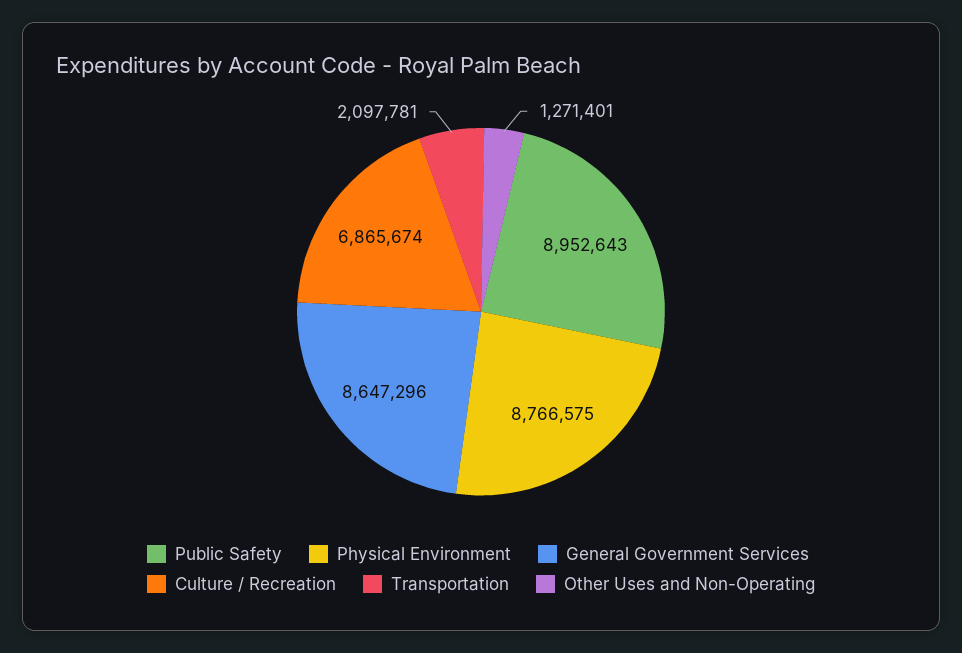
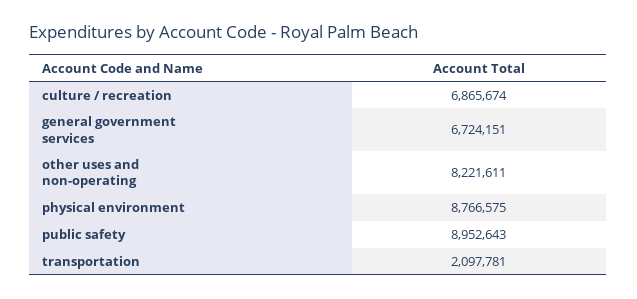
  {
    "Public Safety": 8952643,
    "Physical Environment": 8766575,
-   "General Government Services": 8647296,
+   "General Government Services": 6724151,
    "Culture / Recreation": 6865674,
    "Transportation": 2097781,
-   "Other Uses and Non-Operating": 1271401
+   "Other Uses and Non-Operating": 8221611
  }

